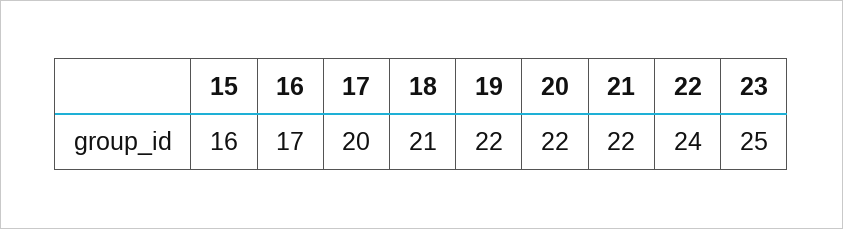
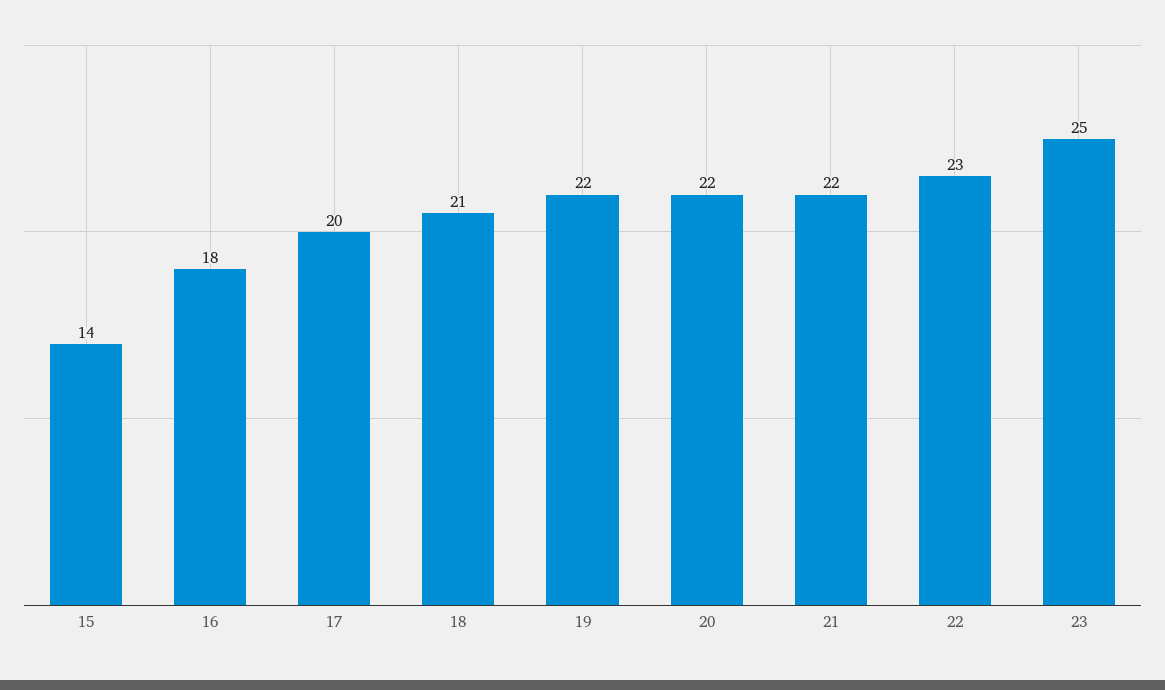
  {
-   "15": 16,
+   "15": 14,
-   "16": 17,
+   "16": 18,
    "17": 20,
    "18": 21,
    "19": 22,
    "20": 22,
    "21": 22,
-   "22": 24,
+   "22": 23,
    "23": 25
  }

